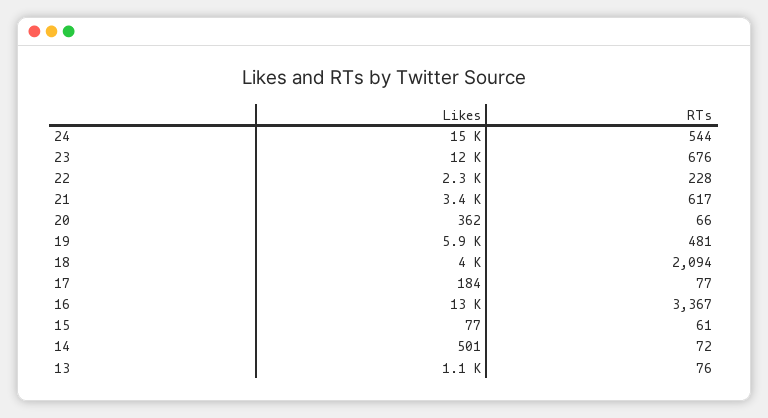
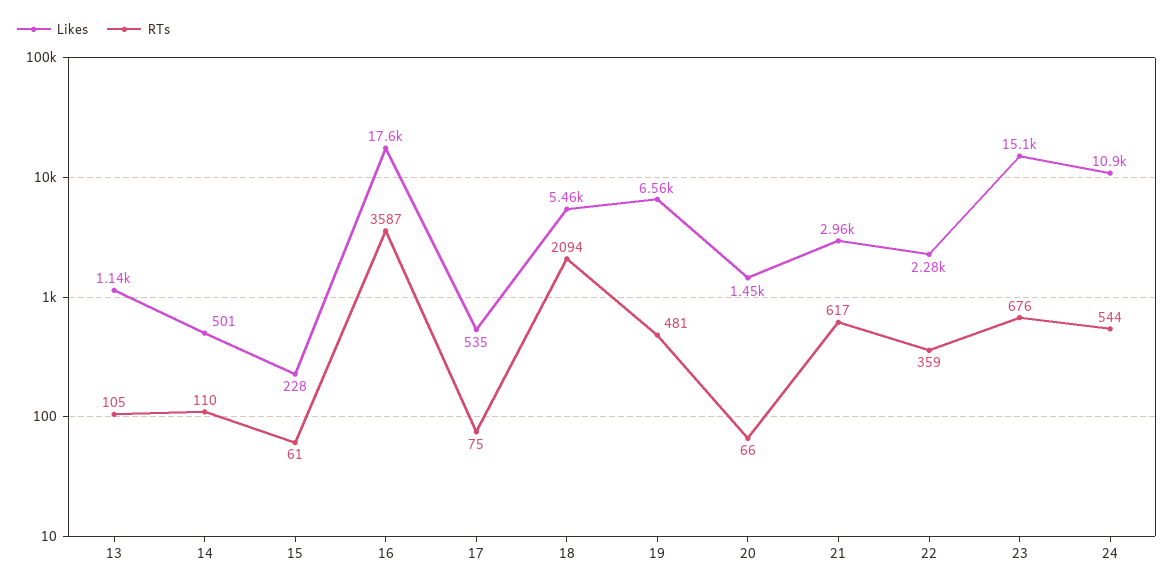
  {
    "Likes": {
-     "24": 15000,
+     "24": 10900,
-     "23": 12000,
+     "23": 15100,
      "22": 2280,
-     "21": 3400,
+     "21": 2960,
-     "20": 362,
+     "20": 1450,
-     "19": 5900,
+     "19": 6560,
-     "18": 4000,
+     "18": 5460,
-     "17": 184,
+     "17": 535,
-     "16": 13000,
+     "16": 17600,
-     "15": 77,
+     "15": 228,
      "14": 501,
      "13": 1140
    },
    "RTs": {
      "24": 544,
      "23": 676,
-     "22": 228,
+     "22": 359,
      "21": 617,
      "20": 66,
      "19": 481,
      "18": 2094,
-     "17": 77,
+     "17": 75,
-     "16": 3367,
+     "16": 3587,
      "15": 61,
-     "14": 72,
+     "14": 110,
-     "13": 76
+     "13": 105
    }
  }

